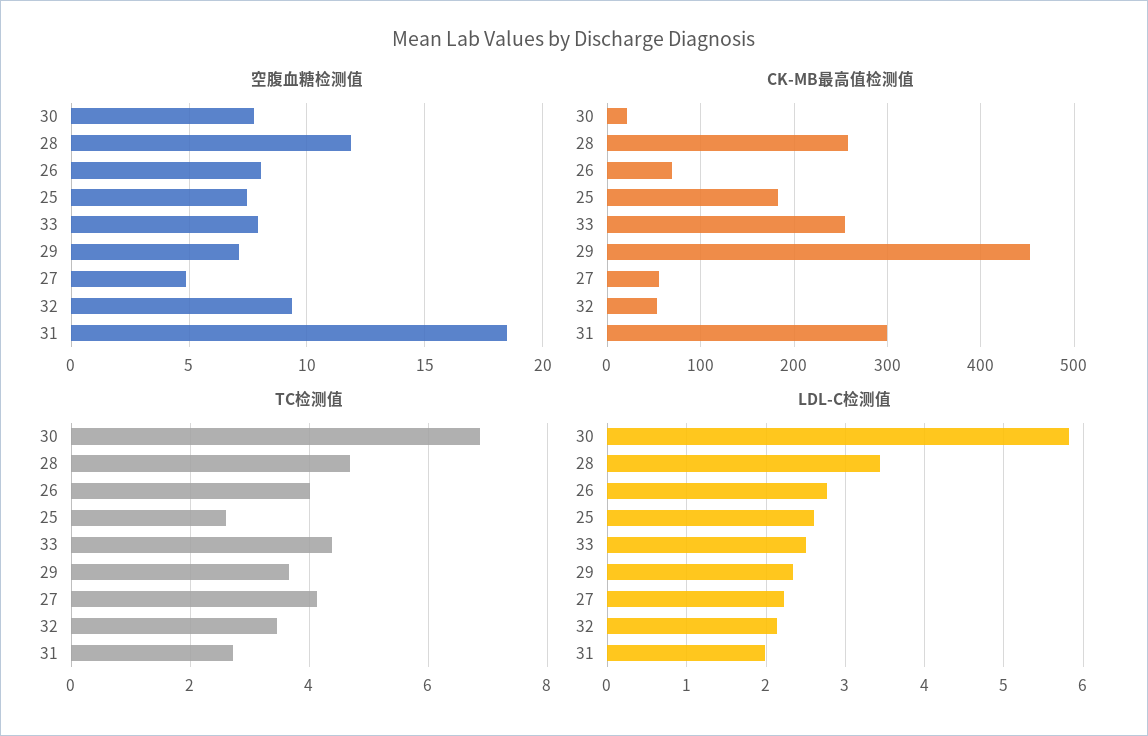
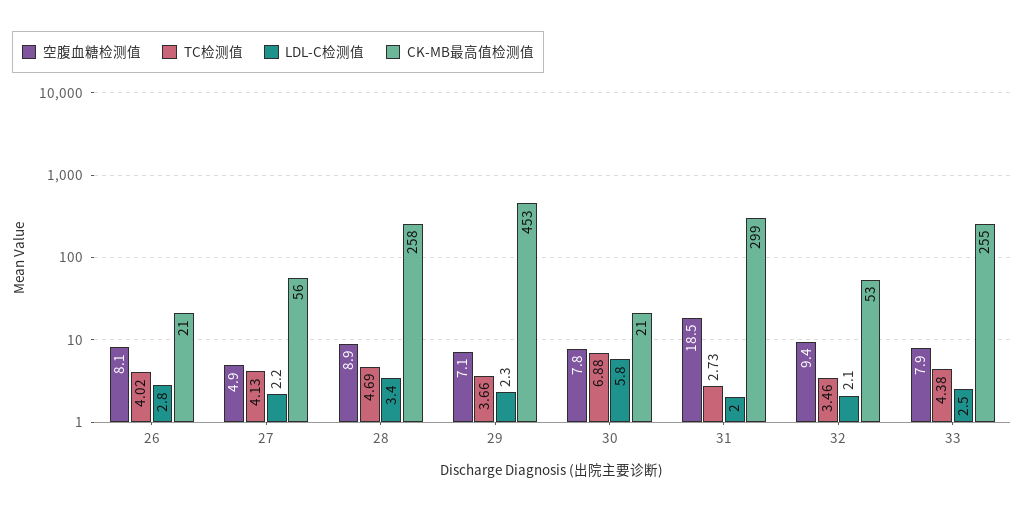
  {
    "空腹血糖检测值": {
      "30": 7.8,
-     "28": 12,
+     "28": 8.9,
      "26": 8.1,
-     "25": 7.5,
      "33": 7.9,
      "29": 7.1,
      "27": 4.9,
      "32": 9.4,
      "31": 18.5
    },
    "CK-MB最高值检测值": {
      "30": 21,
      "28": 258,
-     "26": 70,
+     "26": 21,
-     "25": 180,
      "33": 255,
      "29": 453,
      "27": 56,
      "32": 53,
      "31": 299
    },
    "TC检测值": {
      "30": 6.88,
      "28": 4.69,
      "26": 4.02,
-     "25": 2.6,
      "33": 4.38,
      "29": 3.66,
      "27": 4.13,
      "32": 3.46,
      "31": 2.73
    },
    "LDL-C检测值": {
      "30": 5.8,
      "28": 3.4,
      "26": 2.8,
-     "25": 2.6,
      "33": 2.5,
      "29": 2.3,
      "27": 2.2,
      "32": 2.1,
      "31": 2
    }
  }

